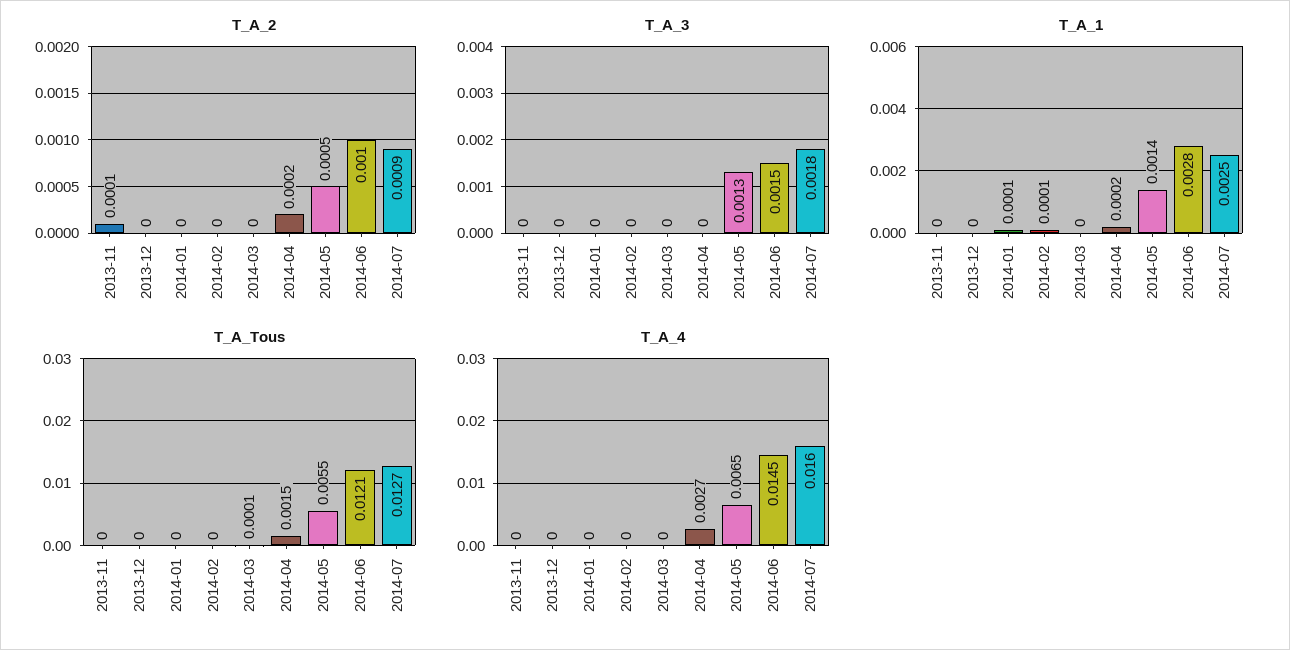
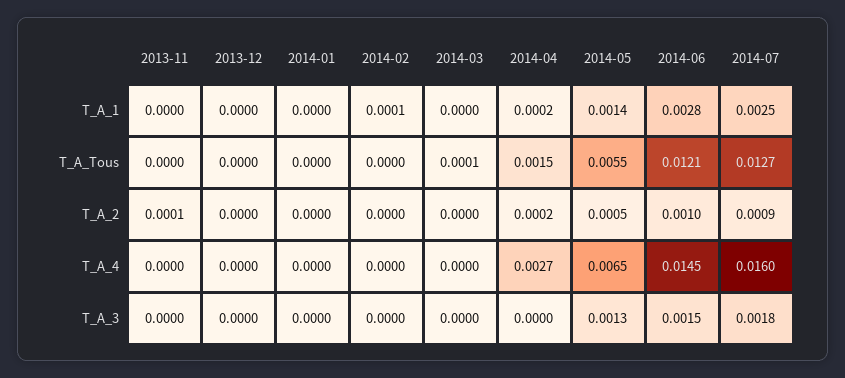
  {
    "T_A_2": {
      "2013-11": 0.0001,
      "2013-12": 0,
      "2014-01": 0,
      "2014-02": 0,
      "2014-03": 0,
      "2014-04": 0.0002,
      "2014-05": 0.0005,
      "2014-06": 0.001,
      "2014-07": 0.0009
    },
    "T_A_3": {
      "2013-11": 0,
      "2013-12": 0,
      "2014-01": 0,
      "2014-02": 0,
      "2014-03": 0,
      "2014-04": 0,
      "2014-05": 0.0013,
      "2014-06": 0.0015,
      "2014-07": 0.0018
    },
    "T_A_1": {
      "2013-11": 0,
      "2013-12": 0,
-     "2014-01": 0.0001,
+     "2014-01": 0,
      "2014-02": 0.0001,
      "2014-03": 0,
      "2014-04": 0.0002,
      "2014-05": 0.0014,
      "2014-06": 0.0028,
      "2014-07": 0.0025
    },
    "T_A_Tous": {
      "2013-11": 0,
      "2013-12": 0,
      "2014-01": 0,
      "2014-02": 0,
      "2014-03": 0.0001,
      "2014-04": 0.0015,
      "2014-05": 0.0055,
      "2014-06": 0.0121,
      "2014-07": 0.0127
    },
    "T_A_4": {
      "2013-11": 0,
      "2013-12": 0,
      "2014-01": 0,
      "2014-02": 0,
      "2014-03": 0,
      "2014-04": 0.0027,
      "2014-05": 0.0065,
      "2014-06": 0.0145,
      "2014-07": 0.016
    }
  }

